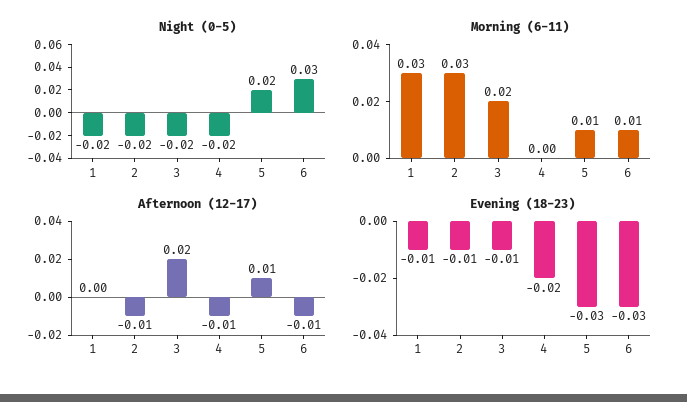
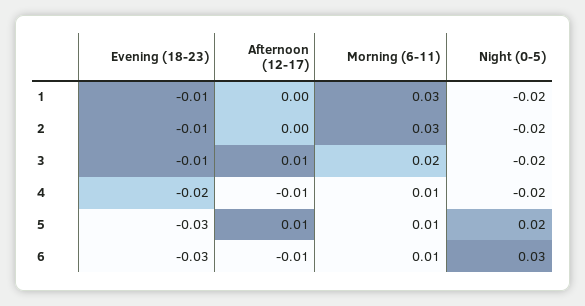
  {
    "Night (0-5)": {
      "1": -0.02,
      "2": -0.02,
      "3": -0.02,
      "4": -0.02,
      "5": 0.02,
      "6": 0.03
    },
    "Morning (6-11)": {
      "1": 0.03,
      "2": 0.03,
      "3": 0.02,
-     "4": 0,
+     "4": 0.01,
      "5": 0.01,
      "6": 0.01
    },
    "Afternoon (12-17)": {
      "1": 0,
-     "2": -0.01,
+     "2": 0,
-     "3": 0.02,
+     "3": 0.01,
      "4": -0.01,
      "5": 0.01,
      "6": -0.01
    },
    "Evening (18-23)": {
      "1": -0.01,
      "2": -0.01,
      "3": -0.01,
      "4": -0.02,
      "5": -0.03,
      "6": -0.03
    }
  }

